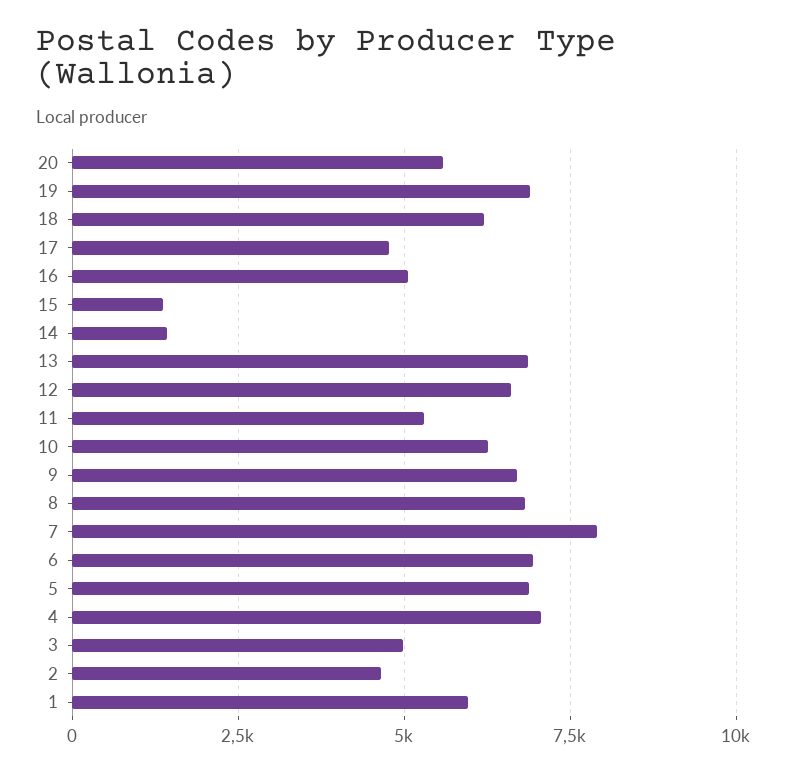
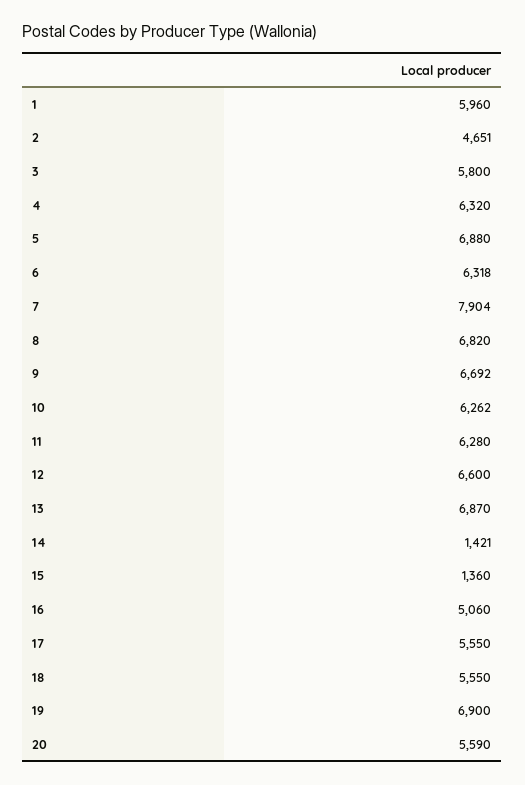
  {
    "20": 5590,
    "19": 6900,
-   "18": 6250,
+   "18": 5550,
-   "17": 4750,
+   "17": 5550,
    "16": 5060,
    "15": 1360,
    "14": 1421,
    "13": 6870,
    "12": 6600,
-   "11": 5250,
+   "11": 6280,
    "10": 6262,
    "9": 6692,
    "8": 6820,
    "7": 7904,
-   "6": 7000,
+   "6": 6318,
    "5": 6880,
-   "4": 7000,
+   "4": 6320,
-   "3": 5000,
+   "3": 5800,
    "2": 4651,
    "1": 5960
  }

